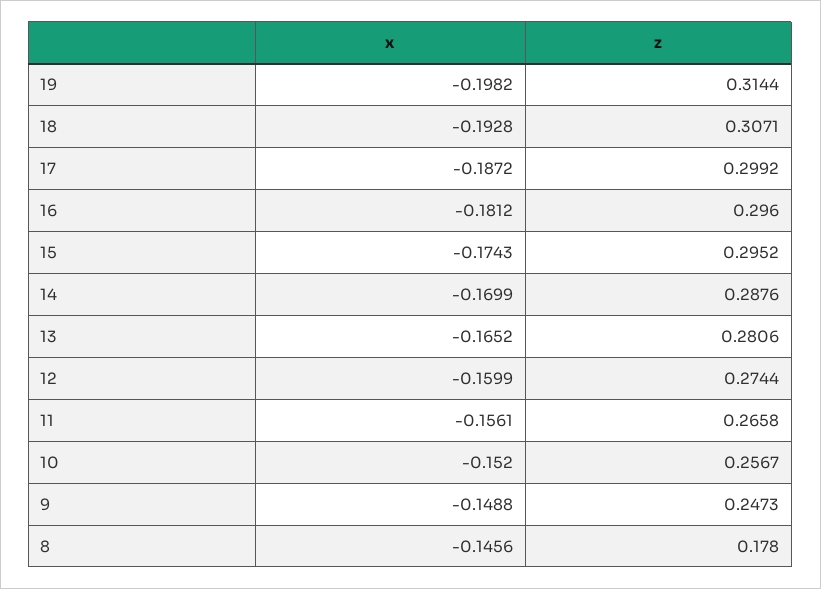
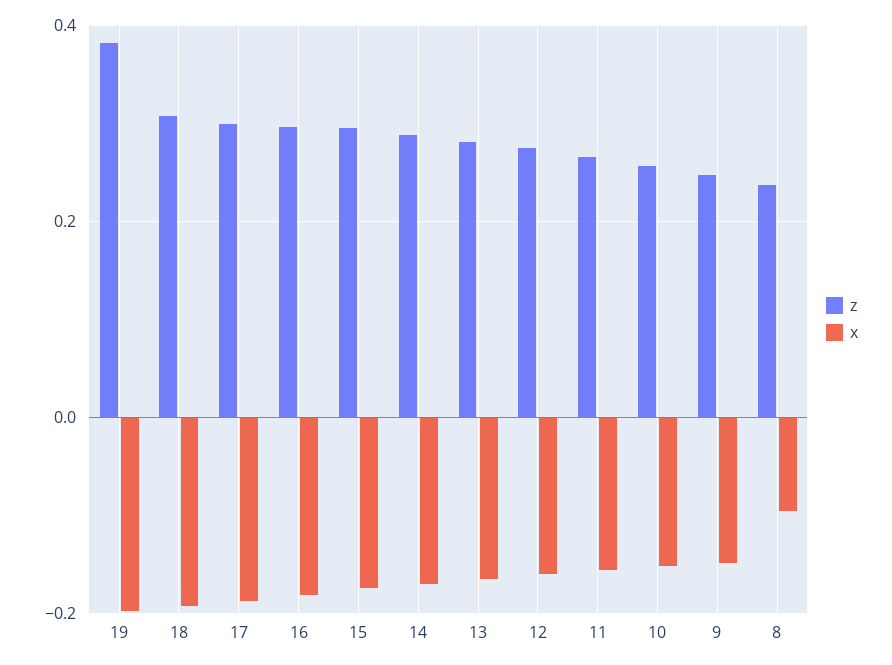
  {
    "x": {
      "19": -0.1982,
      "18": -0.1928,
      "17": -0.1872,
      "16": -0.1812,
      "15": -0.1743,
      "14": -0.1699,
      "13": -0.1652,
      "12": -0.1599,
      "11": -0.1561,
      "10": -0.152,
      "9": -0.1488,
-     "8": -0.1456
+     "8": -0.1
    },
    "z": {
-     "19": 0.3144,
+     "19": 0.38,
      "18": 0.3071,
      "17": 0.2992,
      "16": 0.296,
      "15": 0.2952,
      "14": 0.2876,
      "13": 0.2806,
      "12": 0.2744,
      "11": 0.2658,
      "10": 0.2567,
      "9": 0.2473,
-     "8": 0.178
+     "8": 0.24
    }
  }

